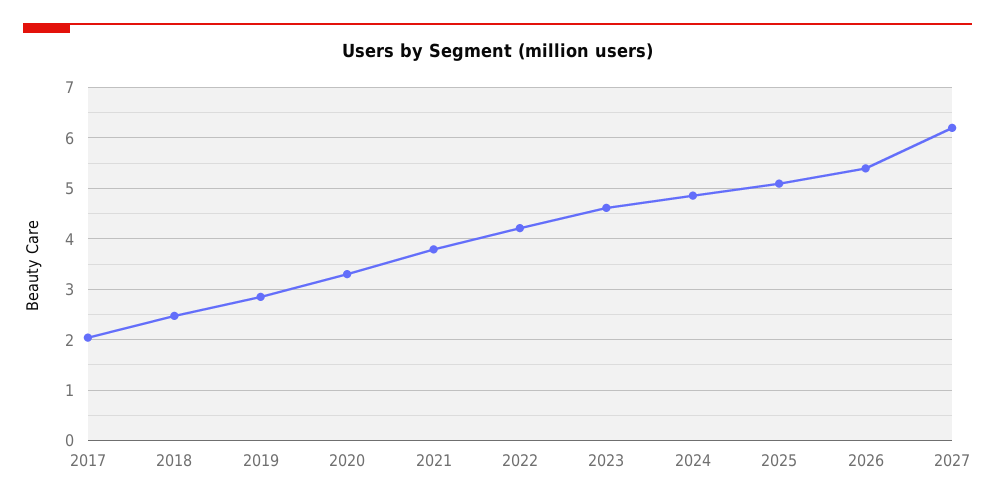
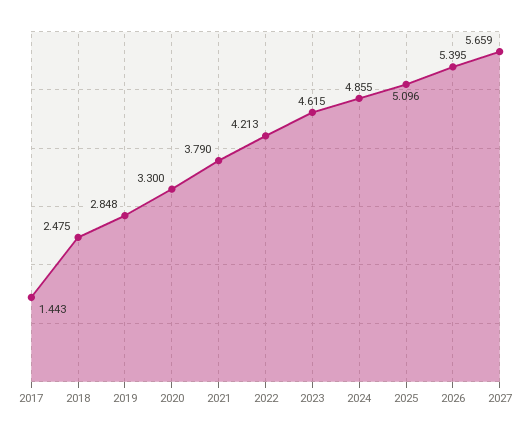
  {
-   "2017": 2,
+   "2017": 1.443,
    "2018": 2.475,
    "2019": 2.848,
    "2020": 3.3,
    "2021": 3.79,
    "2022": 4.213,
    "2023": 4.615,
    "2024": 4.855,
    "2025": 5.096,
    "2026": 5.395,
-   "2027": 6.2
+   "2027": 5.659
  }

